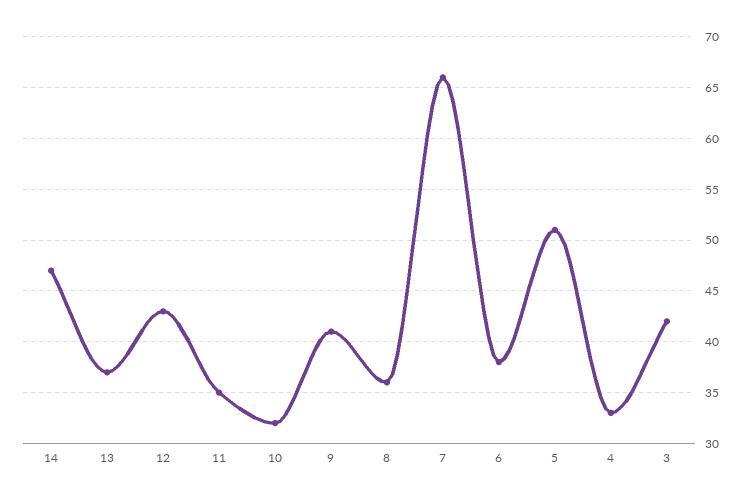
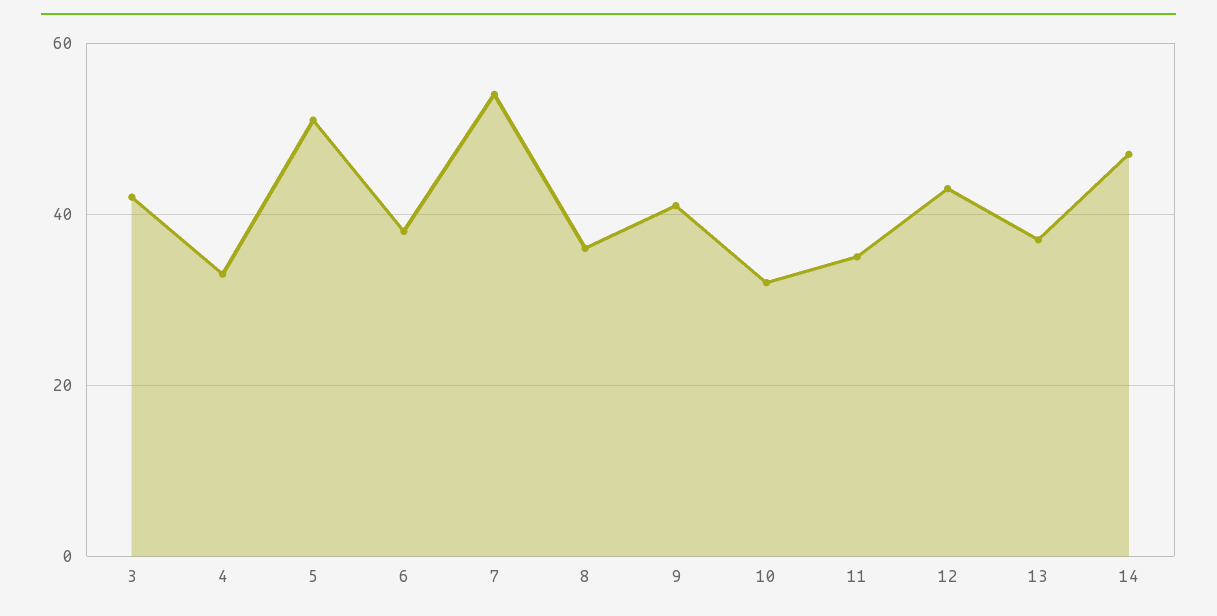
  {
    "14": 47,
    "13": 37,
    "12": 43,
    "11": 35,
    "10": 32,
    "9": 41,
    "8": 36,
-   "7": 66,
+   "7": 55,
    "6": 38,
    "5": 51,
    "4": 33,
    "3": 42
  }

